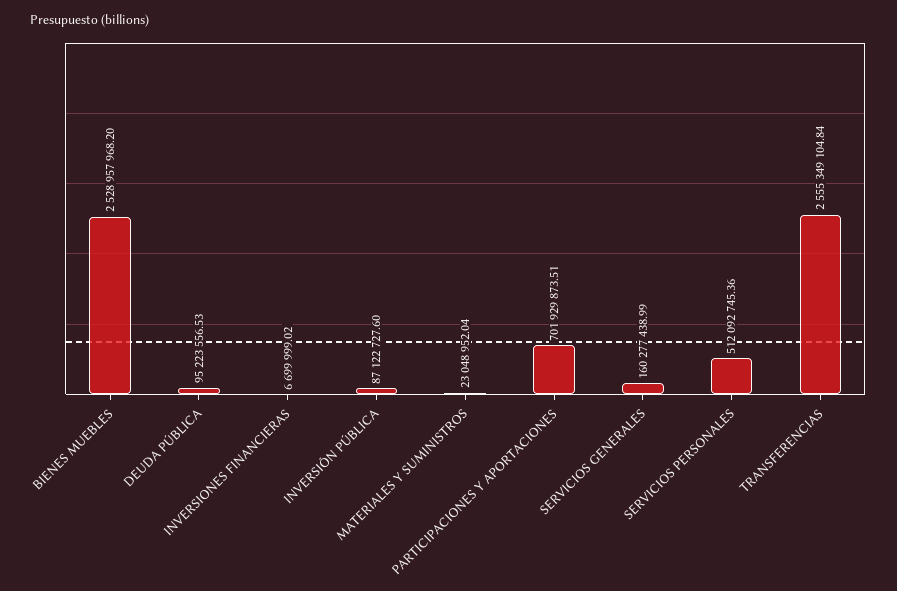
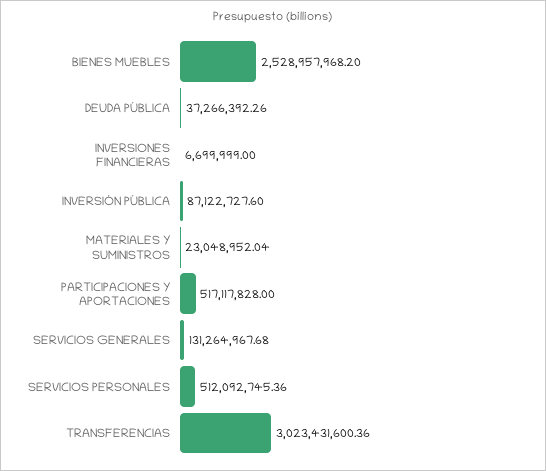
  {
    "BIENES MUEBLES": 2528957968.2,
-   "DEUDA PÚBLICA": 95223556.53,
+   "DEUDA PÚBLICA": 37266392.26,
-   "INVERSIONES FINANCIERAS": 6699999.02,
+   "INVERSIONES FINANCIERAS": 6699999,
    "INVERSIÓN PÚBLICA": 87122727.6,
    "MATERIALES Y SUMINISTROS": 23048952.04,
-   "PARTICIPACIONES Y APORTACIONES": 701929873.51,
+   "PARTICIPACIONES Y APORTACIONES": 517117828,
-   "SERVICIOS GENERALES": 160277438.99,
+   "SERVICIOS GENERALES": 131264967.68,
    "SERVICIOS PERSONALES": 512092745.36,
-   "TRANSFERENCIAS": 2555349104.84
+   "TRANSFERENCIAS": 3023431600.36
  }

